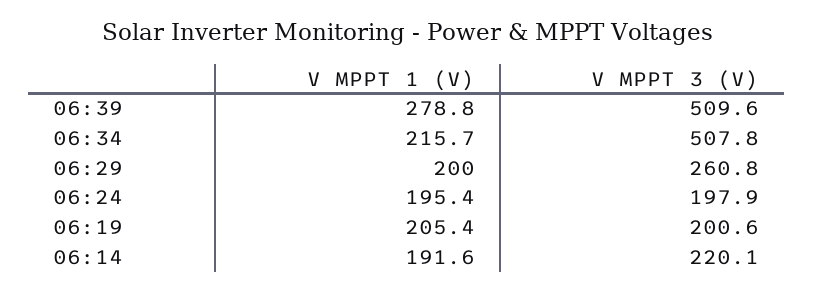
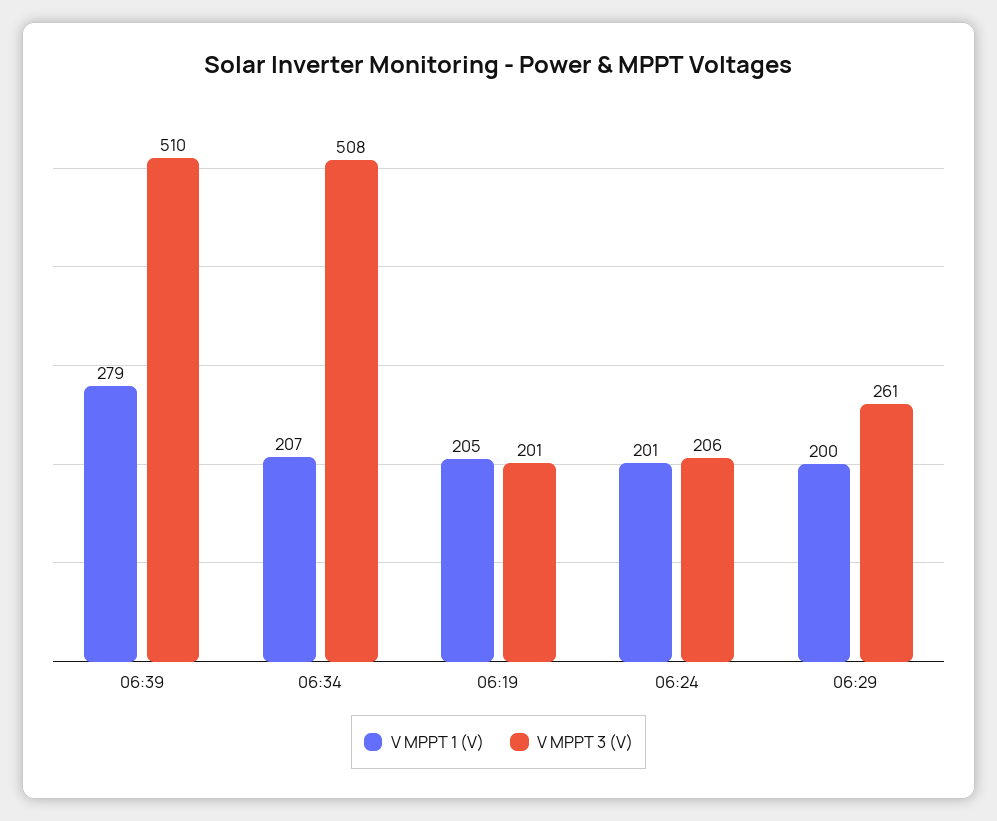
  {
    "V MPPT 1 (V)": {
      "06:39": 278.8,
-     "06:34": 215.7,
+     "06:34": 207,
      "06:29": 200,
-     "06:24": 195.4,
+     "06:24": 201,
-     "06:19": 205.4,
+     "06:19": 205.4
-     "06:14": 191.6
    },
    "V MPPT 3 (V)": {
      "06:39": 509.6,
      "06:34": 507.8,
      "06:29": 260.8,
-     "06:24": 197.9,
+     "06:24": 206,
-     "06:19": 200.6,
+     "06:19": 200.6
-     "06:14": 220.1
    }
  }

